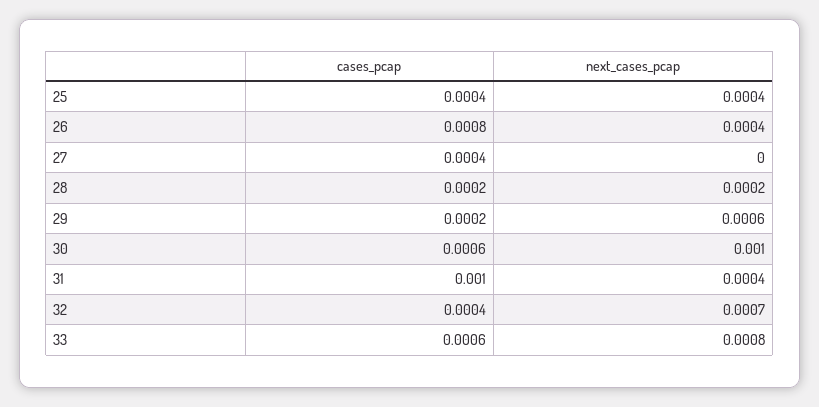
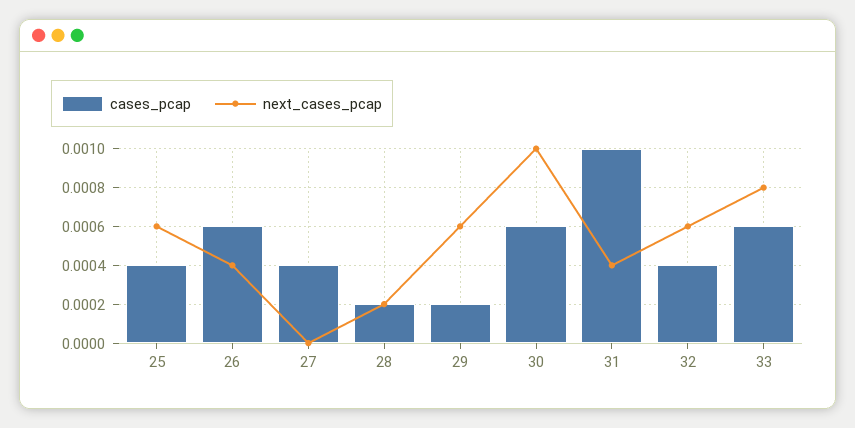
  {
    "cases_pcap": {
      "25": 0.0004,
-     "26": 0.0008,
+     "26": 0.0006,
      "27": 0.0004,
      "28": 0.0002,
      "29": 0.0002,
      "30": 0.0006,
      "31": 0.001,
      "32": 0.0004,
      "33": 0.0006
    },
    "next_cases_pcap": {
-     "25": 0.0004,
+     "25": 0.0006,
      "26": 0.0004,
      "27": 0,
      "28": 0.0002,
      "29": 0.0006,
      "30": 0.001,
      "31": 0.0004,
-     "32": 0.0007,
+     "32": 0.0006,
      "33": 0.0008
    }
  }

